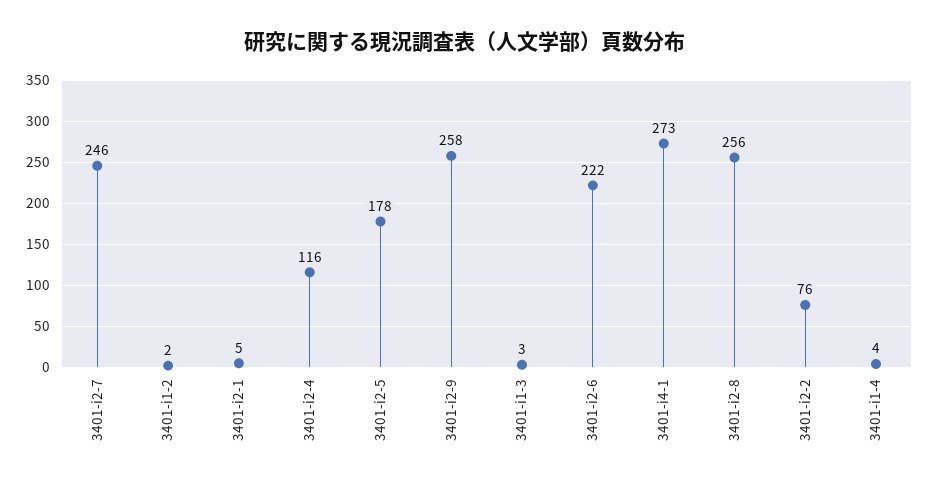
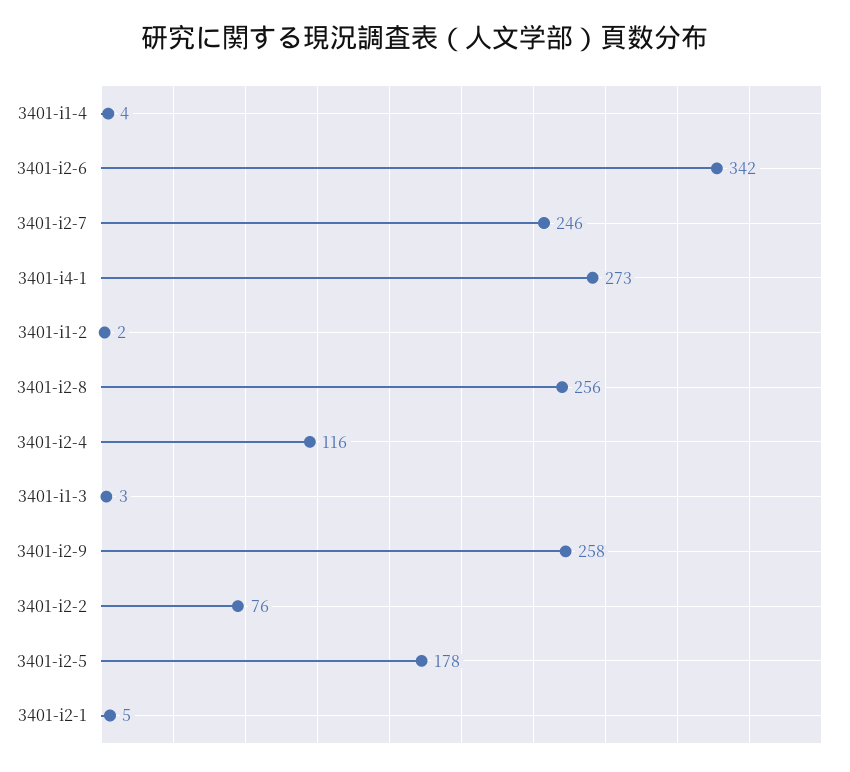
  {
    "3401-i2-7": 246,
    "3401-i1-2": 2,
    "3401-i2-1": 5,
    "3401-i2-4": 116,
    "3401-i2-5": 178,
    "3401-i2-9": 258,
    "3401-i1-3": 3,
-   "3401-i2-6": 222,
+   "3401-i2-6": 342,
    "3401-i4-1": 273,
    "3401-i2-8": 256,
    "3401-i2-2": 76,
    "3401-i1-4": 4
  }

